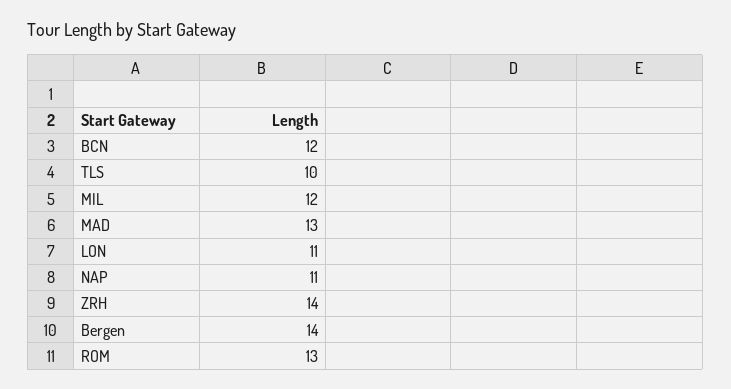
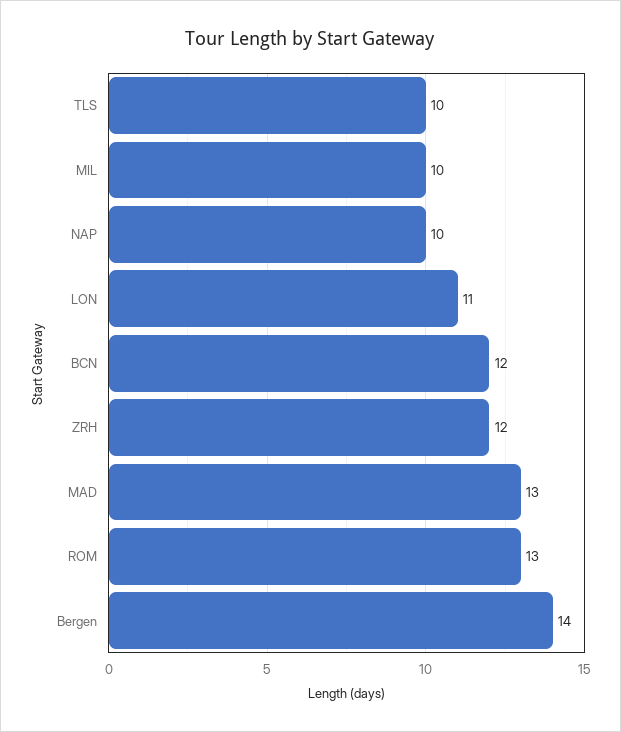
  {
    "BCN": 12,
    "TLS": 10,
-   "MIL": 12,
+   "MIL": 10,
    "MAD": 13,
    "LON": 11,
-   "NAP": 11,
+   "NAP": 10,
-   "ZRH": 14,
+   "ZRH": 12,
    "Bergen": 14,
    "ROM": 13
  }

